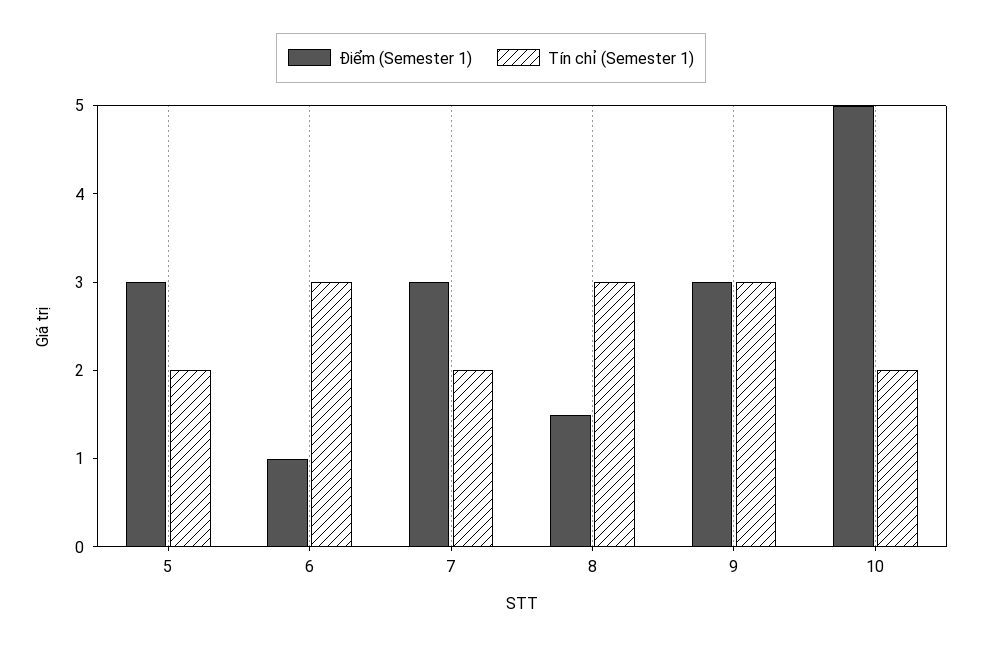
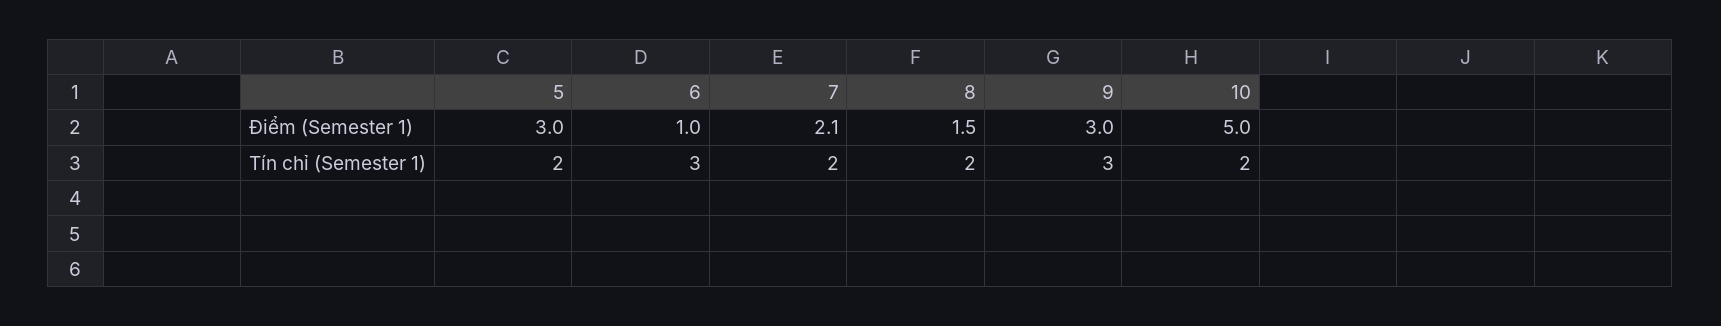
  {
    "Điểm (Semester 1)": {
      "5": 3,
      "6": 1,
-     "7": 3,
+     "7": 2.1,
      "8": 1.5,
      "9": 3,
      "10": 5
    },
    "Tín chỉ (Semester 1)": {
      "5": 2,
      "6": 3,
      "7": 2,
-     "8": 3,
+     "8": 2,
      "9": 3,
      "10": 2
    }
  }

